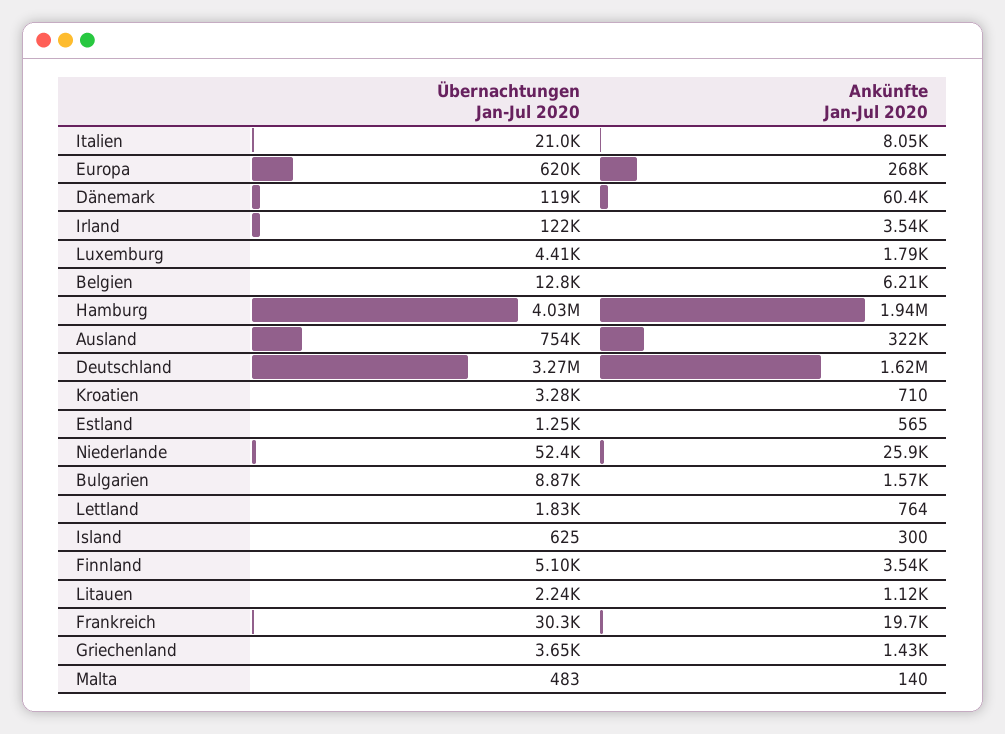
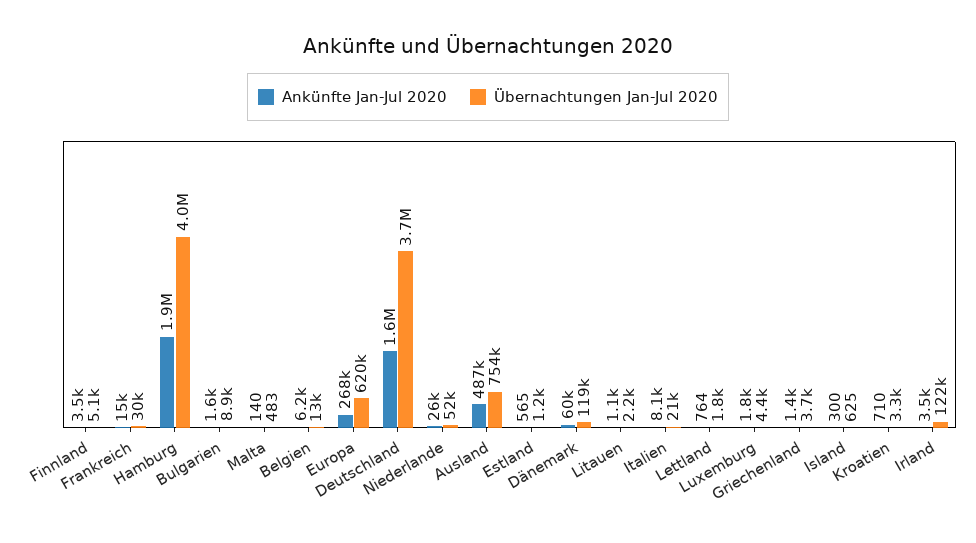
  {
    "Übernachtungen Jan-Jul 2020": {
      "Italien": 21000,
      "Europa": 620000,
      "Dänemark": 119000,
      "Irland": 122000,
      "Luxemburg": 4410,
      "Belgien": 12800,
      "Hamburg": 4030000,
      "Ausland": 754000,
-     "Deutschland": 3270000,
+     "Deutschland": 3700000,
      "Kroatien": 3280,
      "Estland": 1250,
      "Niederlande": 52400,
      "Bulgarien": 8870,
      "Lettland": 1830,
      "Island": 625,
      "Finnland": 5100,
      "Litauen": 2240,
      "Frankreich": 30300,
      "Griechenland": 3650,
      "Malta": 483
    },
    "Ankünfte Jan-Jul 2020": {
      "Italien": 8050,
      "Europa": 268000,
      "Dänemark": 60400,
      "Irland": 3540,
      "Luxemburg": 1790,
      "Belgien": 6210,
      "Hamburg": 1940000,
-     "Ausland": 322000,
+     "Ausland": 487000,
      "Deutschland": 1620000,
      "Kroatien": 710,
      "Estland": 565,
      "Niederlande": 25900,
      "Bulgarien": 1570,
      "Lettland": 764,
      "Island": 300,
      "Finnland": 3540,
      "Litauen": 1120,
-     "Frankreich": 19700,
+     "Frankreich": 15000,
      "Griechenland": 1430,
      "Malta": 140
    }
  }

